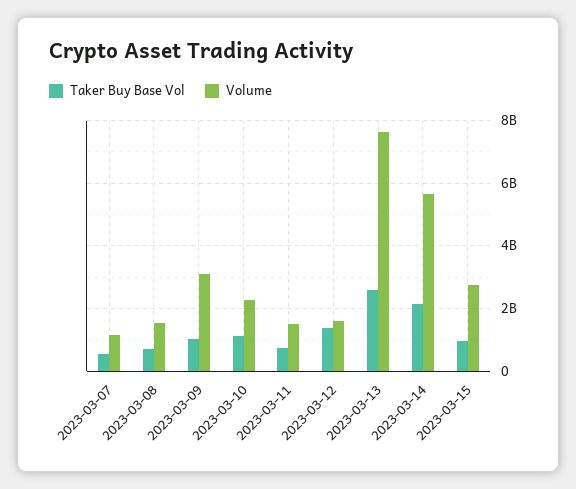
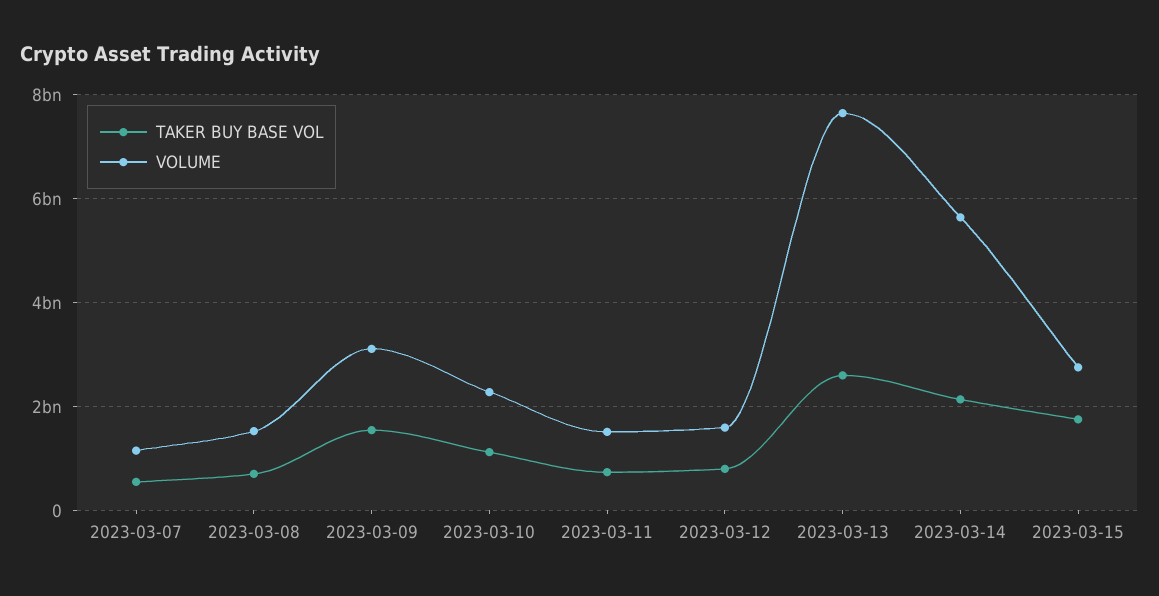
  {
    "Taker Buy Base Vol": {
      "2023-03-07": 600000000,
      "2023-03-08": 800000000,
-     "2023-03-09": 1000000000,
+     "2023-03-09": 1600000000,
      "2023-03-10": 1200000000,
      "2023-03-11": 800000000,
-     "2023-03-12": 1400000000,
+     "2023-03-12": 800000000,
      "2023-03-13": 2600000000,
      "2023-03-14": 2200000000,
-     "2023-03-15": 1000000000
+     "2023-03-15": 1800000000
    },
    "Volume": {
      "2023-03-07": 1200000000,
      "2023-03-08": 1600000000,
      "2023-03-09": 3200000000,
      "2023-03-10": 2200000000,
      "2023-03-11": 1600000000,
      "2023-03-12": 1600000000,
      "2023-03-13": 7600000000,
      "2023-03-14": 5600000000,
      "2023-03-15": 2800000000
    }
  }

